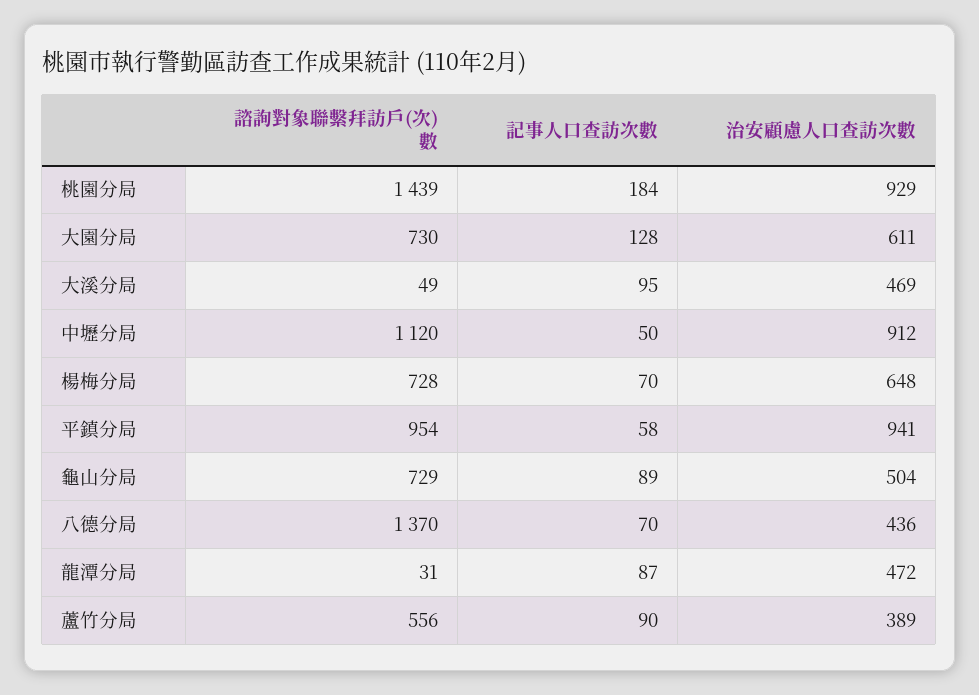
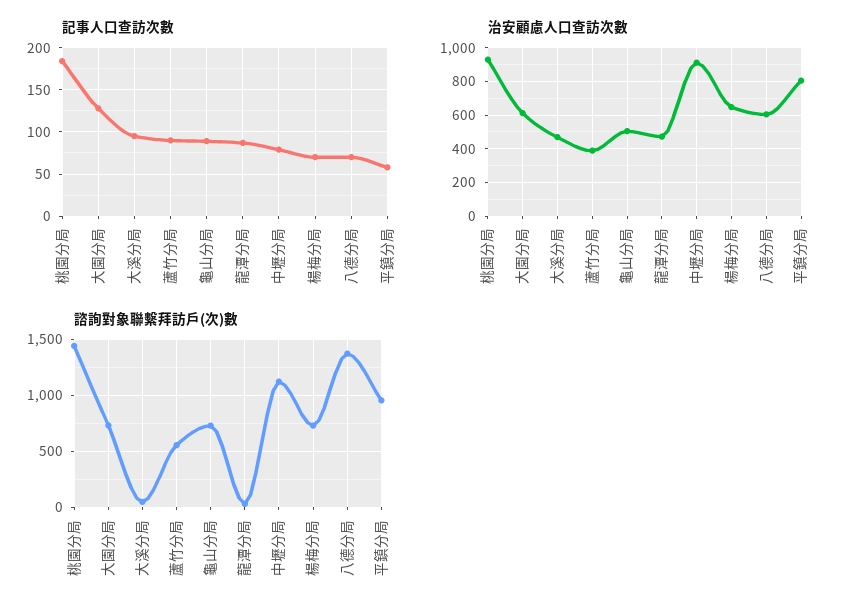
  {
    "諮詢對象聯繫拜訪戶(次)數": {
      "桃園分局": 1439,
      "大園分局": 730,
      "大溪分局": 49,
      "中壢分局": 1120,
      "楊梅分局": 728,
      "平鎮分局": 954,
      "龜山分局": 729,
      "八德分局": 1370,
      "龍潭分局": 31,
      "蘆竹分局": 556
    },
    "記事人口查訪次數": {
      "桃園分局": 184,
      "大園分局": 128,
      "大溪分局": 95,
-     "中壢分局": 50,
+     "中壢分局": 80,
      "楊梅分局": 70,
      "平鎮分局": 58,
      "龜山分局": 89,
      "八德分局": 70,
      "龍潭分局": 87,
      "蘆竹分局": 90
    },
    "治安顧慮人口查訪次數": {
      "桃園分局": 929,
      "大園分局": 611,
      "大溪分局": 469,
      "中壢分局": 912,
      "楊梅分局": 648,
-     "平鎮分局": 941,
+     "平鎮分局": 800,
      "龜山分局": 504,
-     "八德分局": 436,
+     "八德分局": 600,
      "龍潭分局": 472,
      "蘆竹分局": 389
    }
  }

